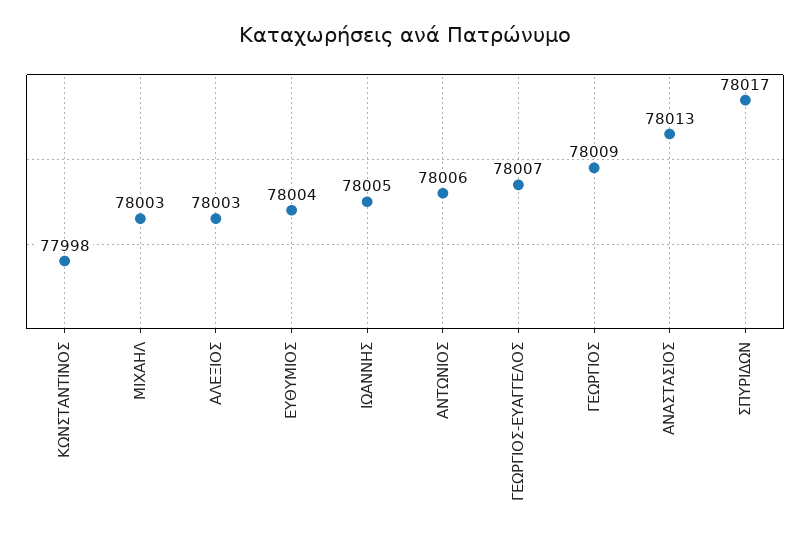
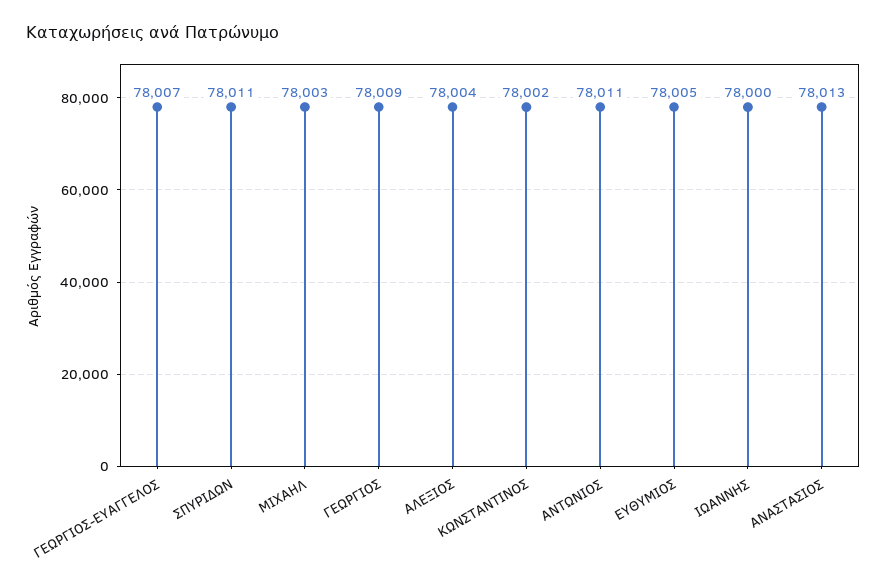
  {
-   "ΚΩΝΣΤΑΝΤΙΝΟΣ": 77998,
+   "ΚΩΝΣΤΑΝΤΙΝΟΣ": 78002,
    "ΜΙΧΑΗΛ": 78003,
-   "ΑΛΕΞΙΟΣ": 78003,
+   "ΑΛΕΞΙΟΣ": 78004,
-   "ΕΥΘΥΜΙΟΣ": 78004,
+   "ΕΥΘΥΜΙΟΣ": 78005,
-   "ΙΩΑΝΝΗΣ": 78005,
+   "ΙΩΑΝΝΗΣ": 78000,
-   "ΑΝΤΩΝΙΟΣ": 78006,
+   "ΑΝΤΩΝΙΟΣ": 78011,
    "ΓΕΩΡΓΙΟΣ-ΕΥΑΓΓΕΛΟΣ": 78007,
    "ΓΕΩΡΓΙΟΣ": 78009,
    "ΑΝΑΣΤΑΣΙΟΣ": 78013,
-   "ΣΠΥΡΙΔΩΝ": 78017
+   "ΣΠΥΡΙΔΩΝ": 78011
  }

